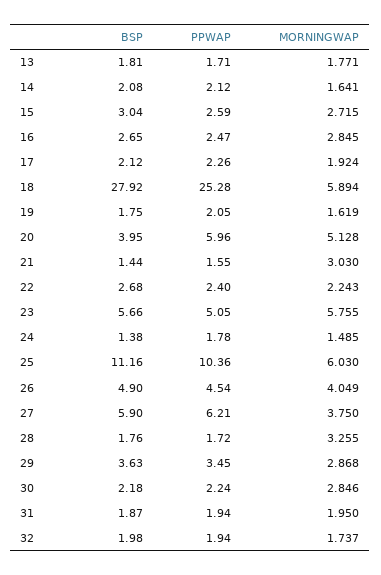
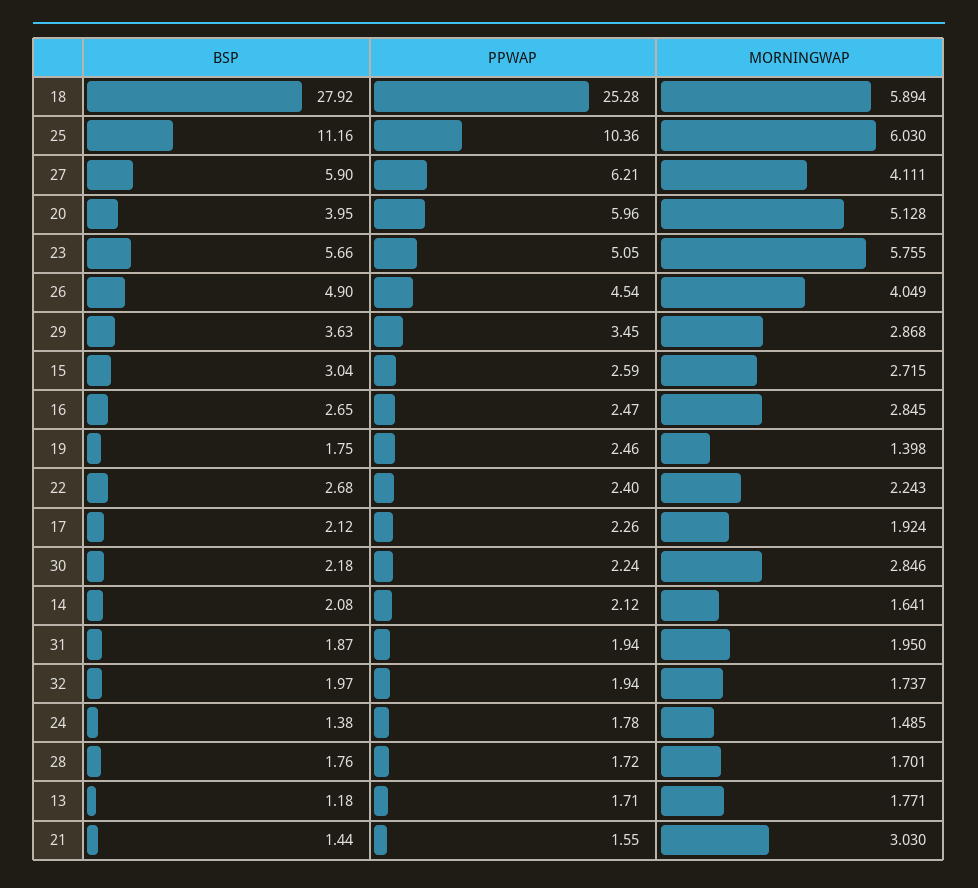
  {
    "BSP": {
-     "13": 1.81,
+     "13": 1.18,
      "14": 2.08,
      "15": 3.04,
      "16": 2.65,
      "17": 2.12,
      "18": 27.92,
      "19": 1.75,
      "20": 3.95,
      "21": 1.44,
      "22": 2.68,
      "23": 5.66,
      "24": 1.38,
      "25": 11.16,
      "26": 4.9,
      "27": 5.9,
      "28": 1.76,
      "29": 3.63,
      "30": 2.18,
      "31": 1.87,
-     "32": 1.98
+     "32": 1.97
    },
    "PPWAP": {
      "13": 1.71,
      "14": 2.12,
      "15": 2.59,
      "16": 2.47,
      "17": 2.26,
      "18": 25.28,
-     "19": 2.05,
+     "19": 2.46,
      "20": 5.96,
      "21": 1.55,
      "22": 2.4,
      "23": 5.05,
      "24": 1.78,
      "25": 10.36,
      "26": 4.54,
      "27": 6.21,
      "28": 1.72,
      "29": 3.45,
      "30": 2.24,
      "31": 1.94,
      "32": 1.94
    },
    "MORNINGWAP": {
      "13": 1.771,
      "14": 1.641,
      "15": 2.715,
      "16": 2.845,
      "17": 1.924,
      "18": 5.894,
-     "19": 1.619,
+     "19": 1.398,
      "20": 5.128,
      "21": 3.03,
      "22": 2.243,
      "23": 5.755,
      "24": 1.485,
      "25": 6.03,
      "26": 4.049,
-     "27": 3.75,
+     "27": 4.111,
-     "28": 3.255,
+     "28": 1.701,
      "29": 2.868,
      "30": 2.846,
      "31": 1.95,
      "32": 1.737
    }
  }

